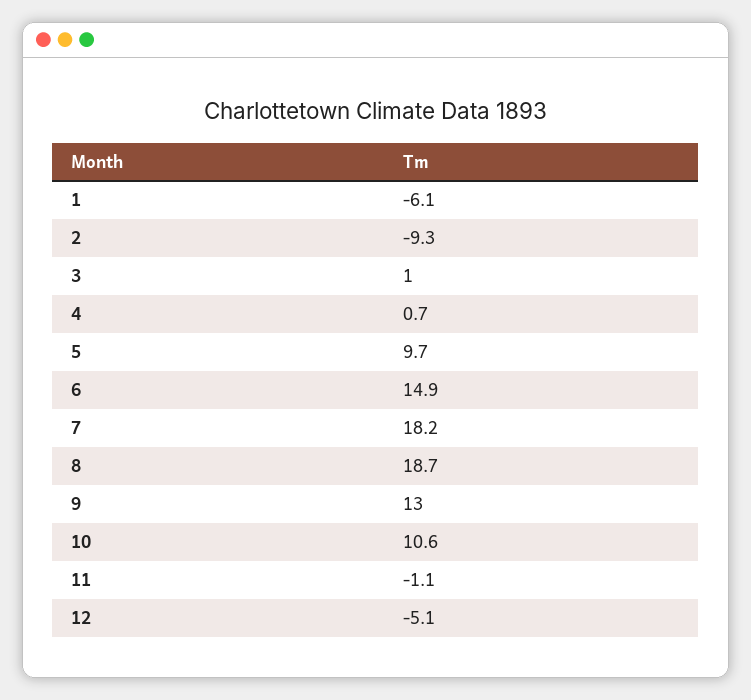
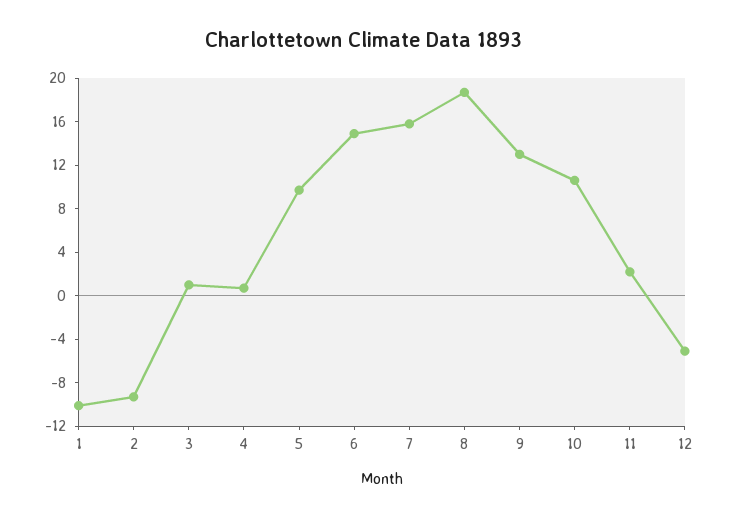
  {
-   "1": -6.1,
+   "1": -10,
    "2": -9.3,
    "3": 1,
    "4": 0.7,
    "5": 9.7,
    "6": 14.9,
-   "7": 18.2,
+   "7": 16,
    "8": 18.7,
    "9": 13,
    "10": 10.6,
-   "11": -1.1,
+   "11": 2,
    "12": -5.1
  }

